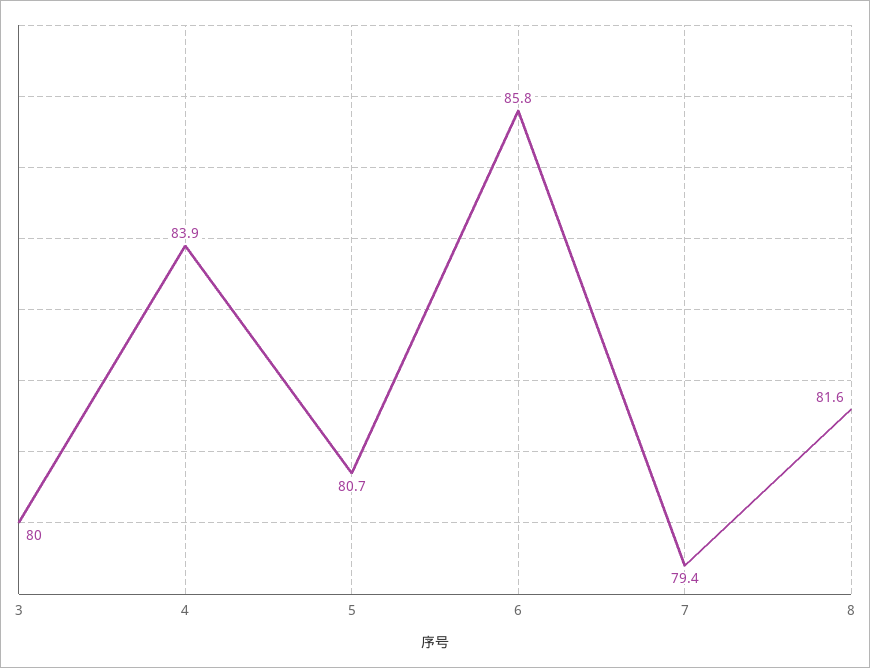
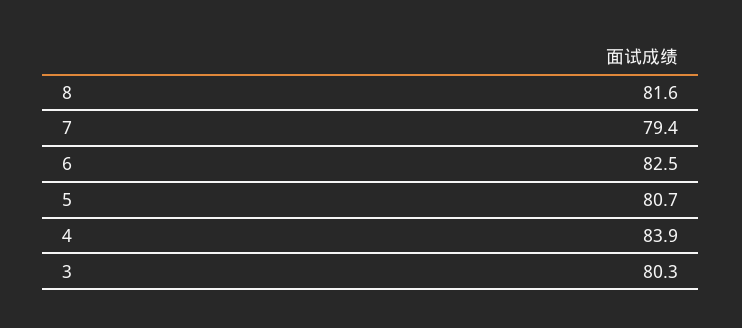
  {
-   "3": 80,
+   "3": 80.3,
    "4": 83.9,
    "5": 80.7,
-   "6": 85.8,
+   "6": 82.5,
    "7": 79.4,
    "8": 81.6
  }

